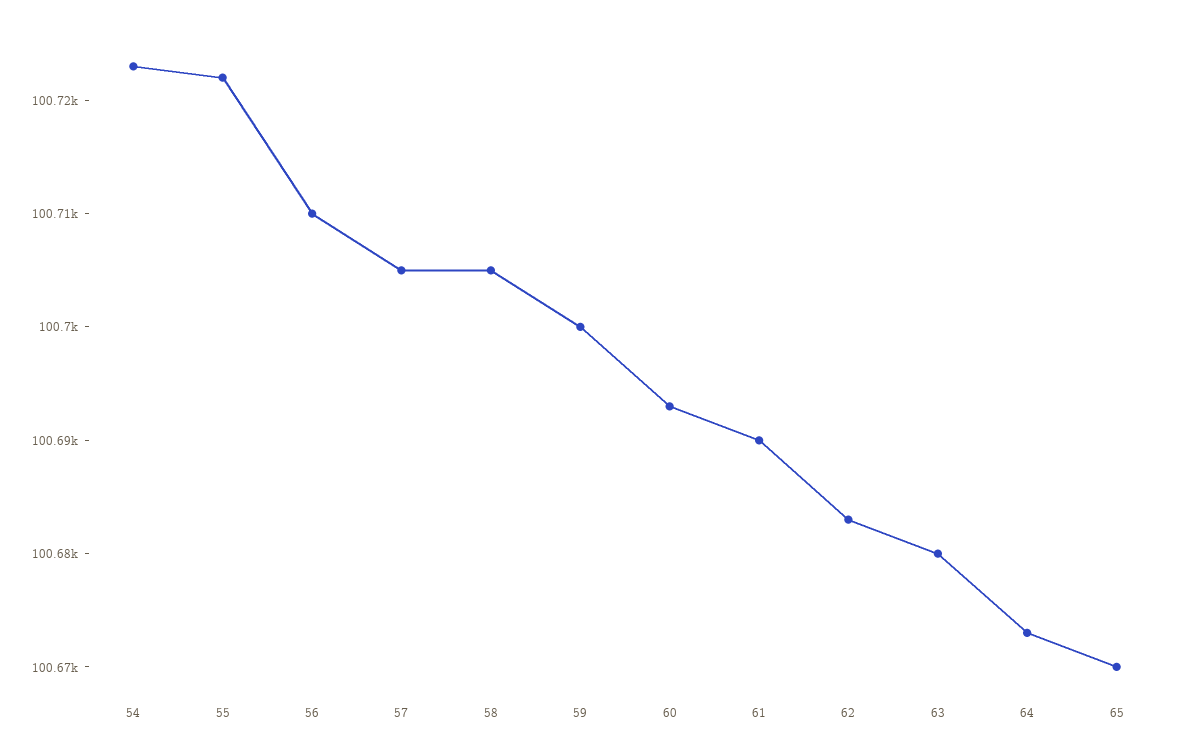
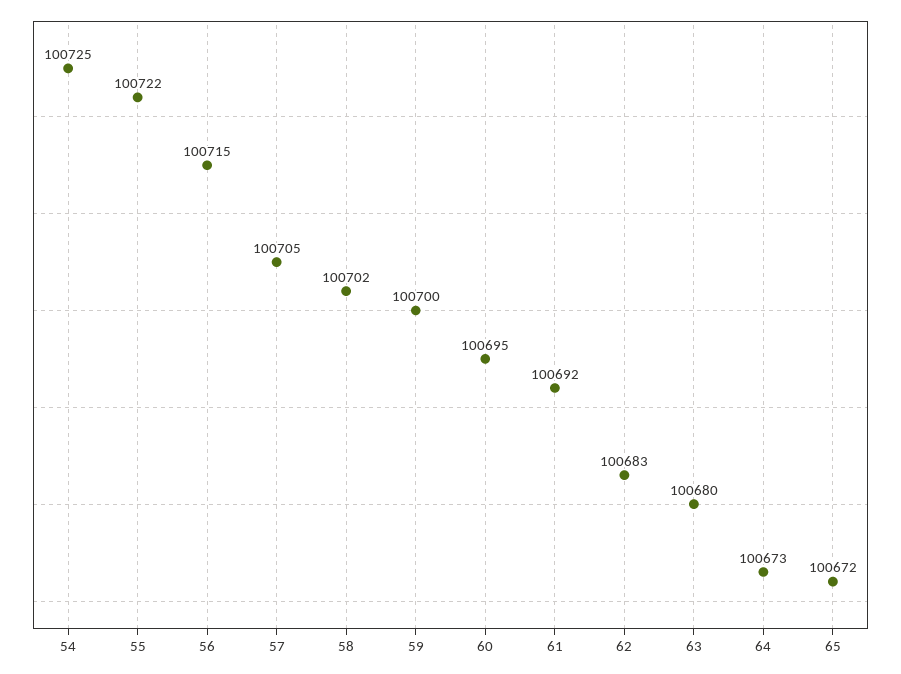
  {
-   "54": 100723,
+   "54": 100725,
    "55": 100722,
-   "56": 100710,
+   "56": 100715,
    "57": 100705,
-   "58": 100705,
+   "58": 100702,
    "59": 100700,
-   "60": 100693,
+   "60": 100695,
-   "61": 100690,
+   "61": 100692,
    "62": 100683,
    "63": 100680,
    "64": 100673,
-   "65": 100670
+   "65": 100672
  }

